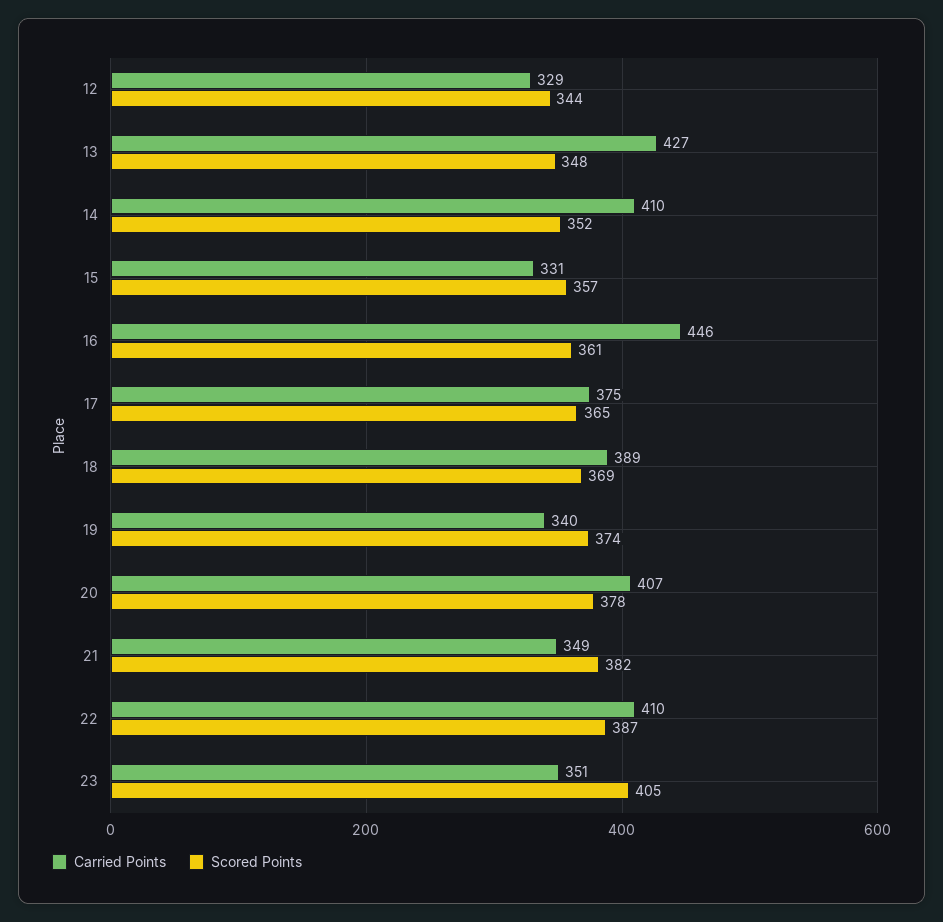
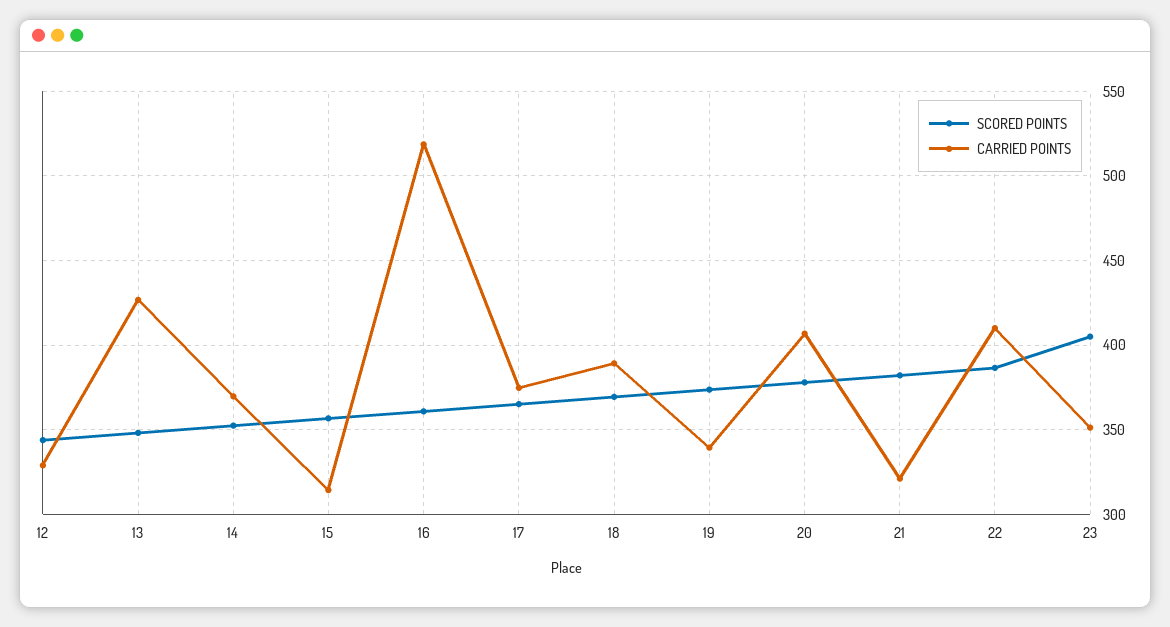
  {
    "Carried Points": {
      "12": 329,
      "13": 427,
-     "14": 410,
+     "14": 370,
-     "15": 331,
+     "15": 315,
-     "16": 446,
+     "16": 520,
      "17": 375,
      "18": 389,
      "19": 340,
      "20": 407,
-     "21": 349,
+     "21": 320,
      "22": 410,
      "23": 351
    },
    "Scored Points": {
      "12": 344,
      "13": 348,
      "14": 352,
      "15": 357,
      "16": 361,
      "17": 365,
      "18": 369,
      "19": 374,
      "20": 378,
      "21": 382,
      "22": 387,
      "23": 405
    }
  }

